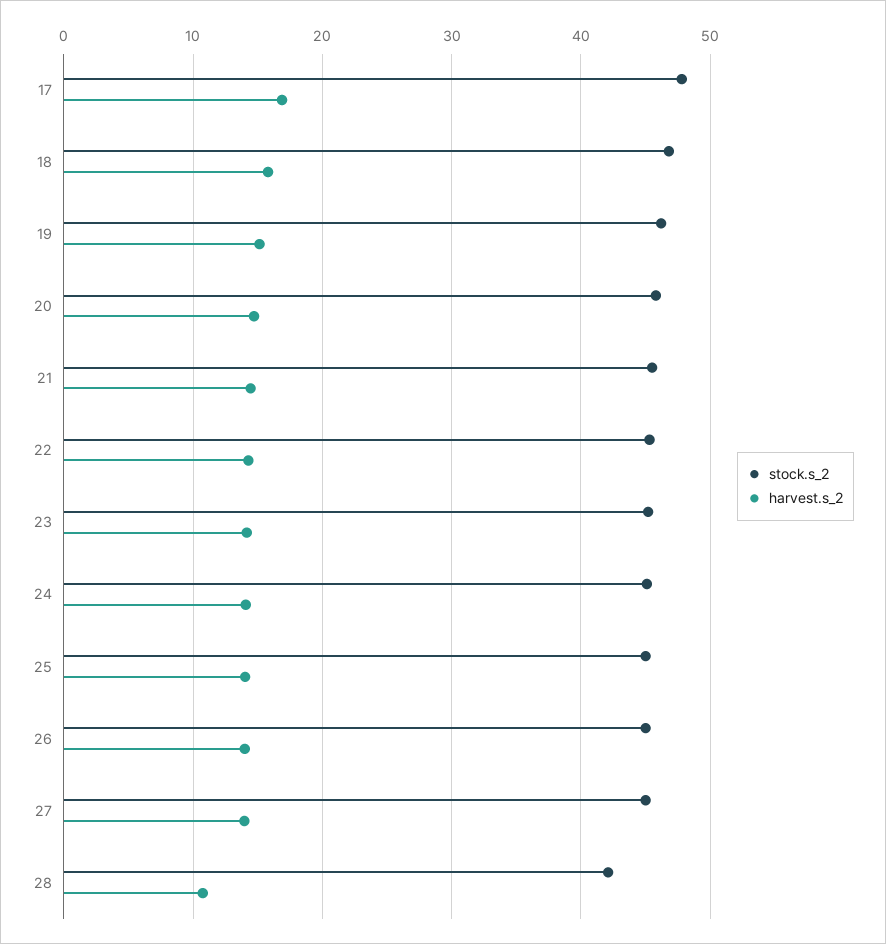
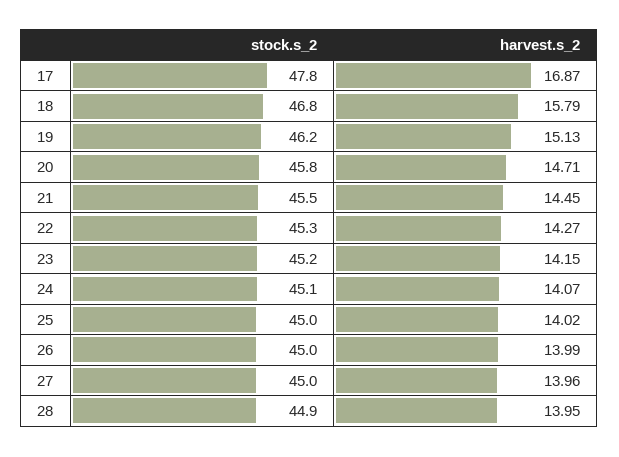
  {
    "stock.s_2": {
      "17": 47.8,
      "18": 46.8,
      "19": 46.2,
      "20": 45.8,
      "21": 45.5,
      "22": 45.3,
      "23": 45.2,
      "24": 45.1,
      "25": 45,
      "26": 45,
      "27": 45,
-     "28": 42
+     "28": 44.9
    },
    "harvest.s_2": {
      "17": 16.87,
      "18": 15.79,
      "19": 15.13,
      "20": 14.71,
      "21": 14.45,
      "22": 14.27,
      "23": 14.15,
      "24": 14.07,
      "25": 14.02,
      "26": 13.99,
      "27": 13.96,
-     "28": 11
+     "28": 13.95
    }
  }

